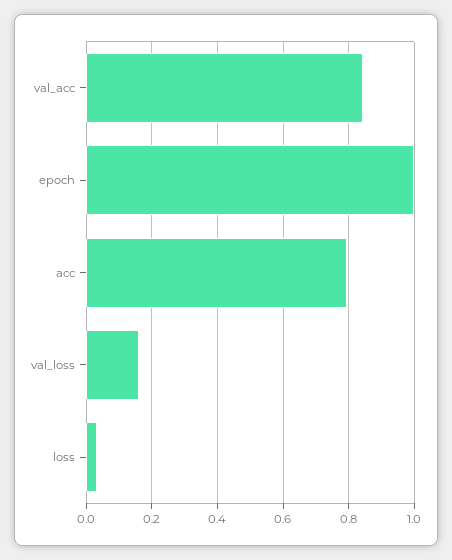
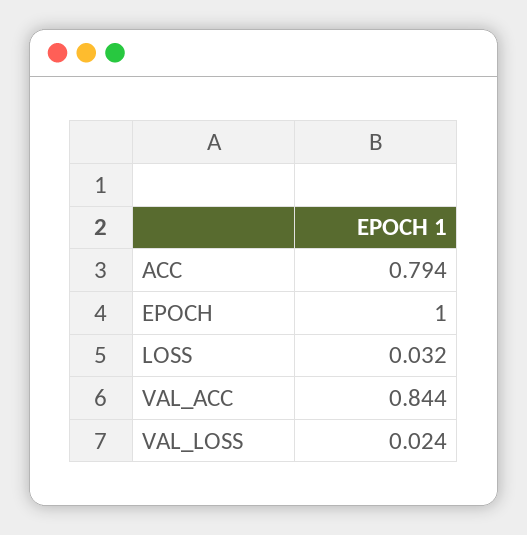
  {
    "val_acc": 0.844,
    "epoch": 1,
    "acc": 0.794,
-   "val_loss": 0.16,
+   "val_loss": 0.024,
    "loss": 0.032
  }

